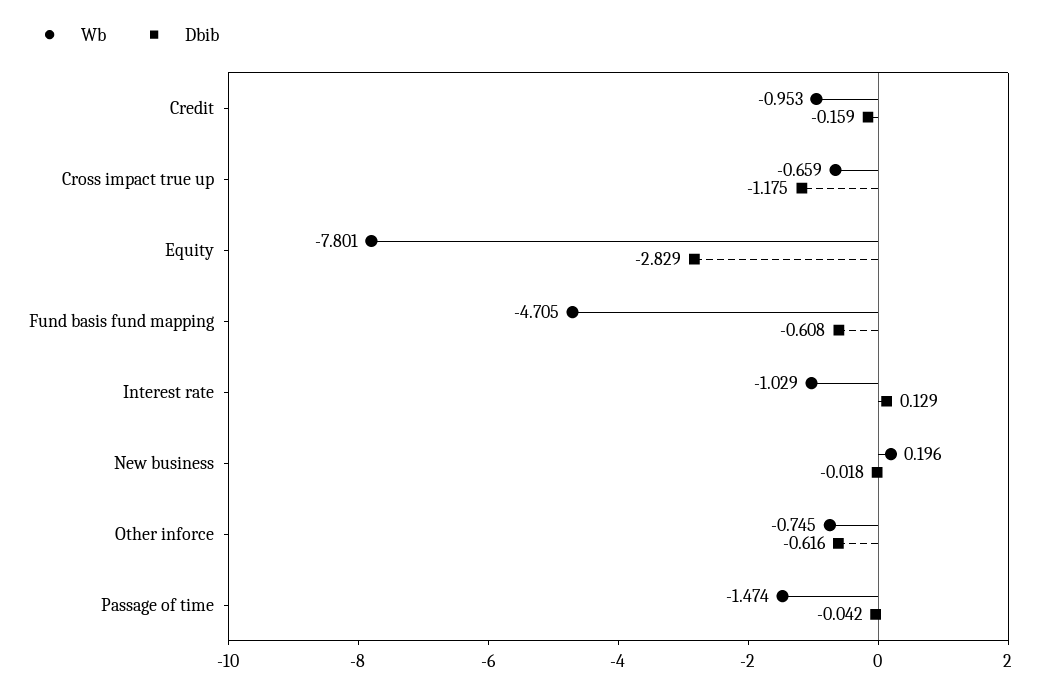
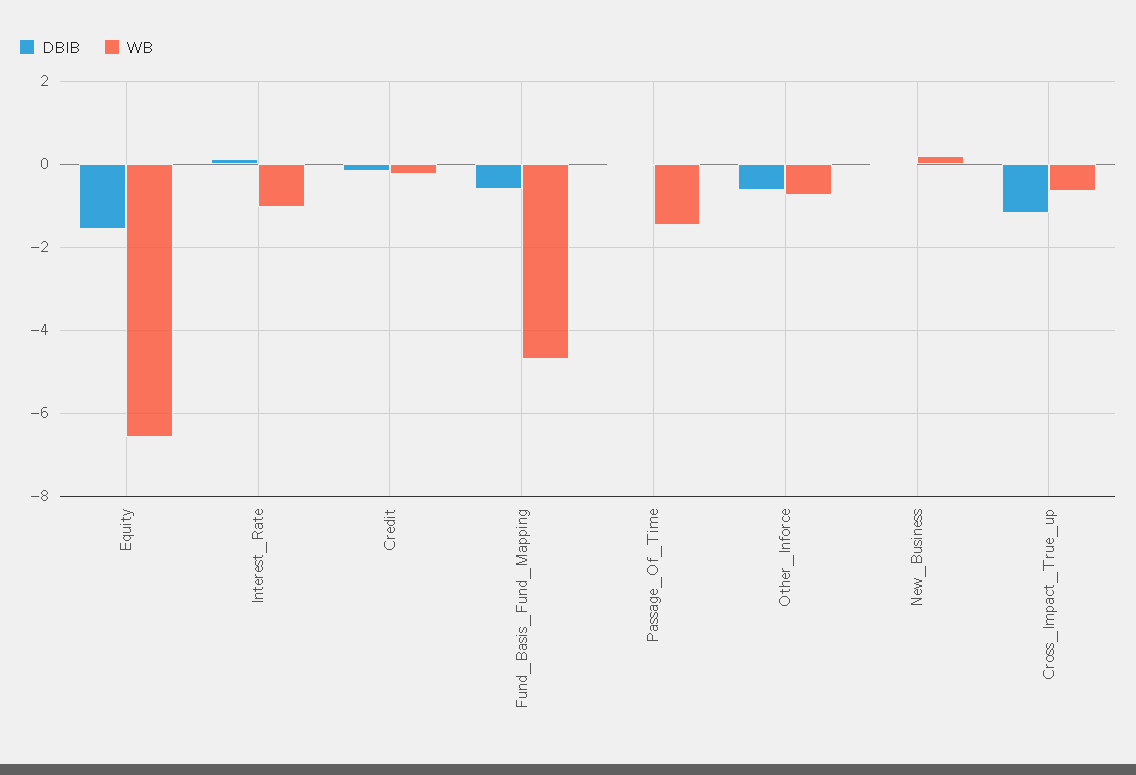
  {
    "Wb": {
-     "Credit": -0.953,
+     "Credit": -0.2,
      "Cross impact true up": -0.659,
-     "Equity": -7.801,
+     "Equity": -6.6,
      "Fund basis fund mapping": -4.705,
      "Interest rate": -1.029,
      "New business": 0.196,
      "Other inforce": -0.745,
      "Passage of time": -1.474
    },
    "Dbib": {
      "Credit": -0.159,
      "Cross impact true up": -1.175,
-     "Equity": -2.829,
+     "Equity": -1.6,
      "Fund basis fund mapping": -0.608,
      "Interest rate": 0.129,
      "New business": -0.018,
      "Other inforce": -0.616,
      "Passage of time": -0.042
    }
  }

